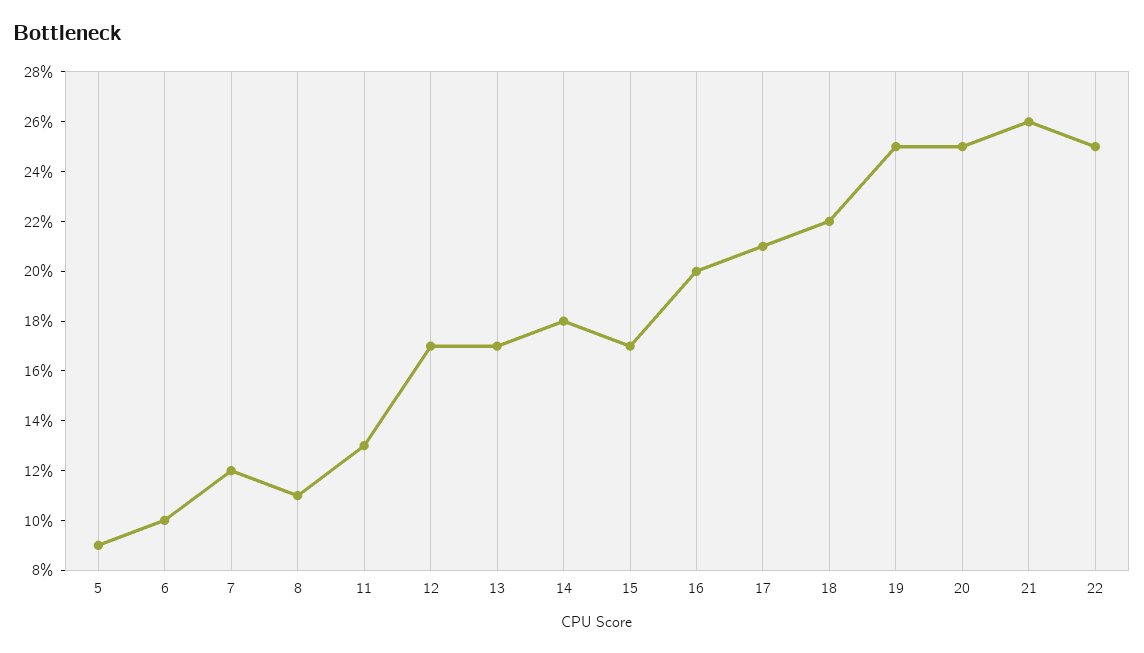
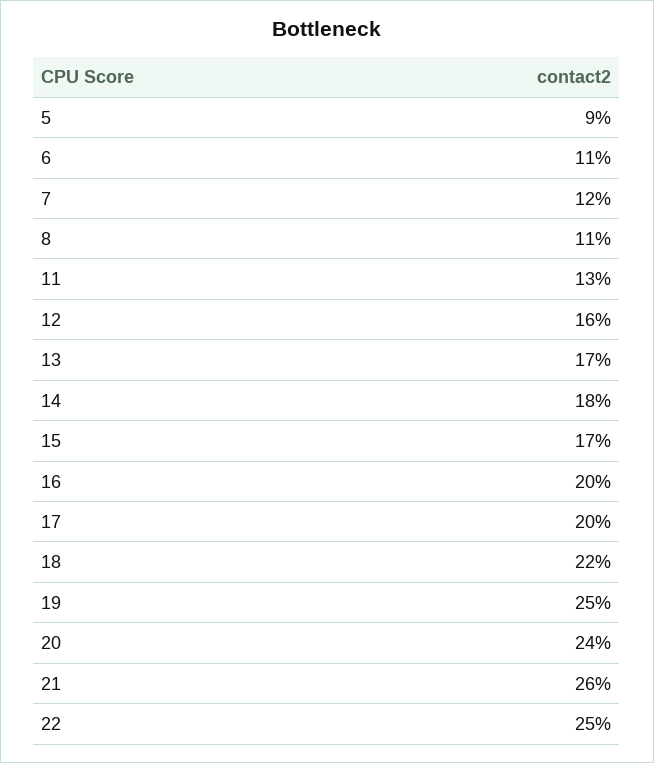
  {
    "5": 9,
-   "6": 10,
+   "6": 11,
    "7": 12,
    "8": 11,
    "11": 13,
-   "12": 17,
+   "12": 16,
    "13": 17,
    "14": 18,
    "15": 17,
    "16": 20,
-   "17": 21,
+   "17": 20,
    "18": 22,
    "19": 25,
-   "20": 25,
+   "20": 24,
    "21": 26,
    "22": 25
  }

